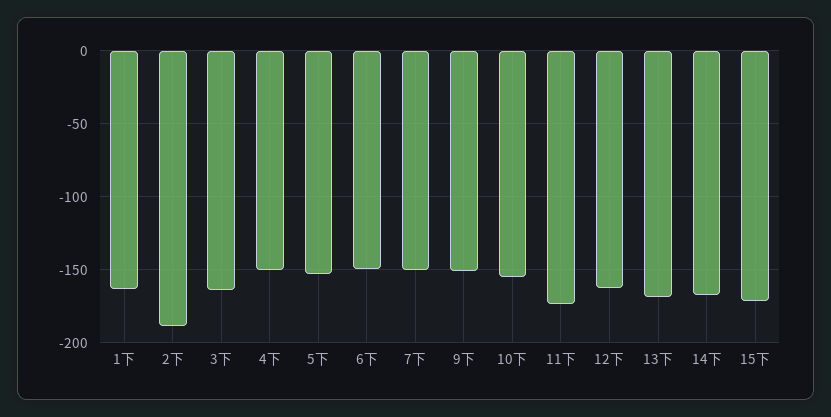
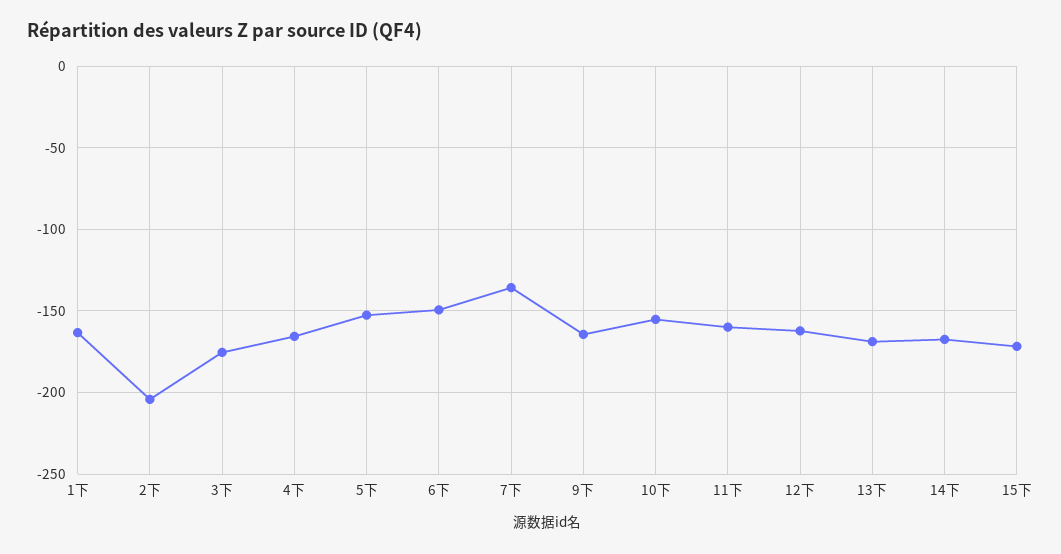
  {
    "1下": -165,
-   "2下": -190,
+   "2下": -205,
-   "3下": -165,
+   "3下": -175,
-   "4下": -150,
+   "4下": -165,
    "5下": -155,
    "6下": -150,
-   "7下": -150,
+   "7下": -135,
-   "9下": -150,
+   "9下": -165,
    "10下": -155,
-   "11下": -175,
+   "11下": -160,
    "12下": -160,
    "13下": -170,
    "14下": -165,
    "15下": -170
  }

